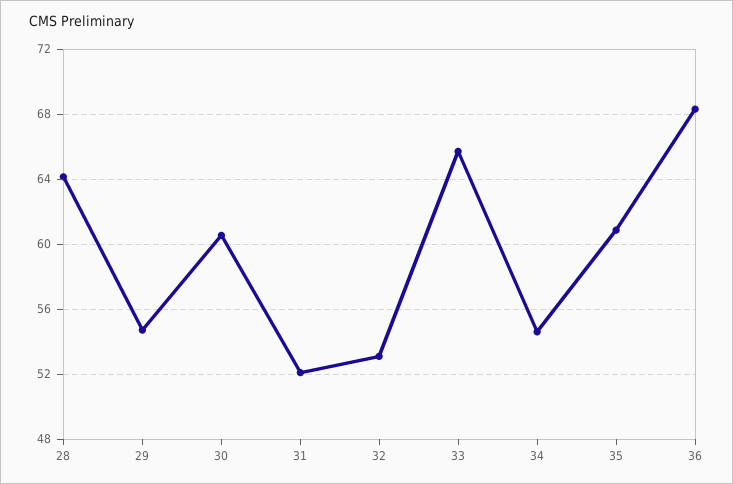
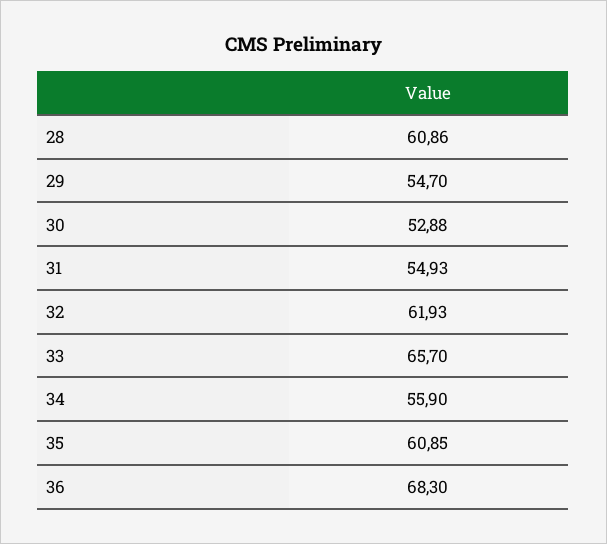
  {
-   "28": 64,
+   "28": 60.86,
    "29": 54.7,
-   "30": 60.5,
+   "30": 52.88,
-   "31": 52,
+   "31": 54.93,
-   "32": 53,
+   "32": 61.93,
    "33": 65.7,
-   "34": 54.5,
+   "34": 55.9,
    "35": 60.85,
    "36": 68.3
  }

